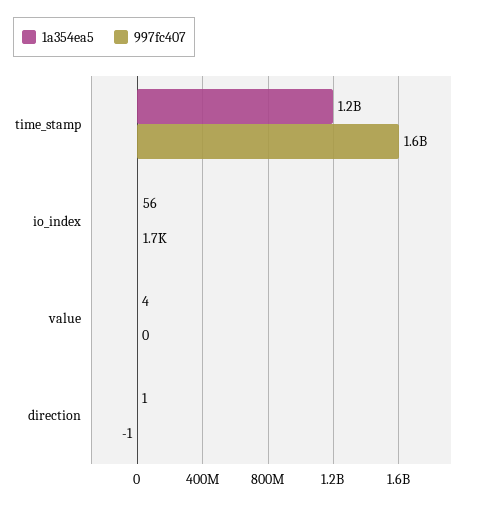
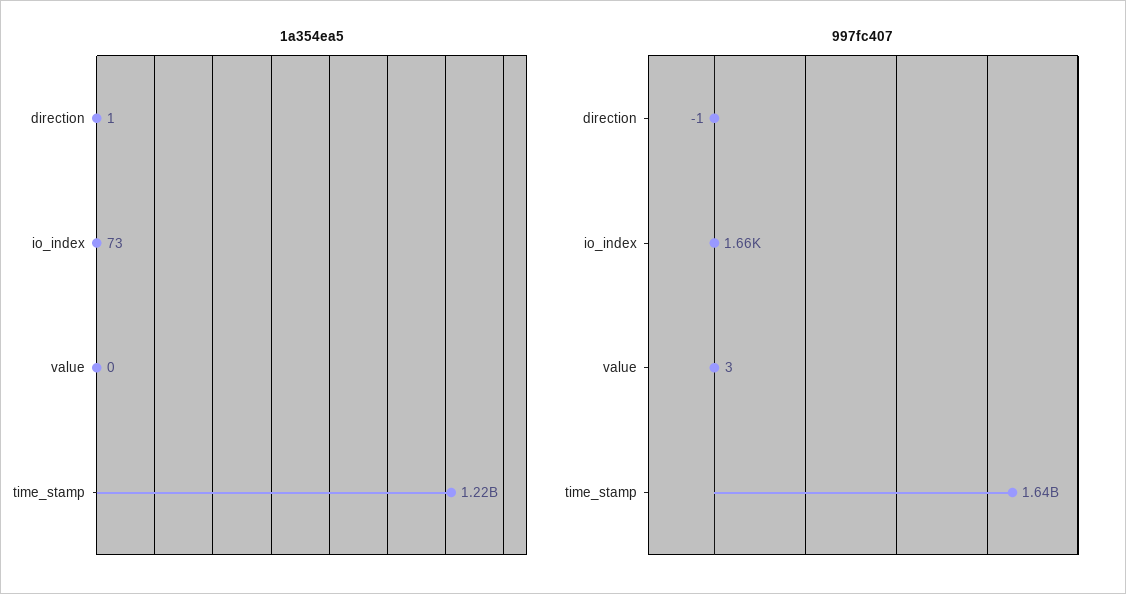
  {
    "1a354ea5": {
      "time_stamp": 1220000000,
-     "io_index": 56,
+     "io_index": 73,
-     "value": 4,
+     "value": 0,
      "direction": 1
    },
    "997fc407": {
      "time_stamp": 1640000000,
      "io_index": 1660,
-     "value": 0,
+     "value": 3,
      "direction": -1
    }
  }

